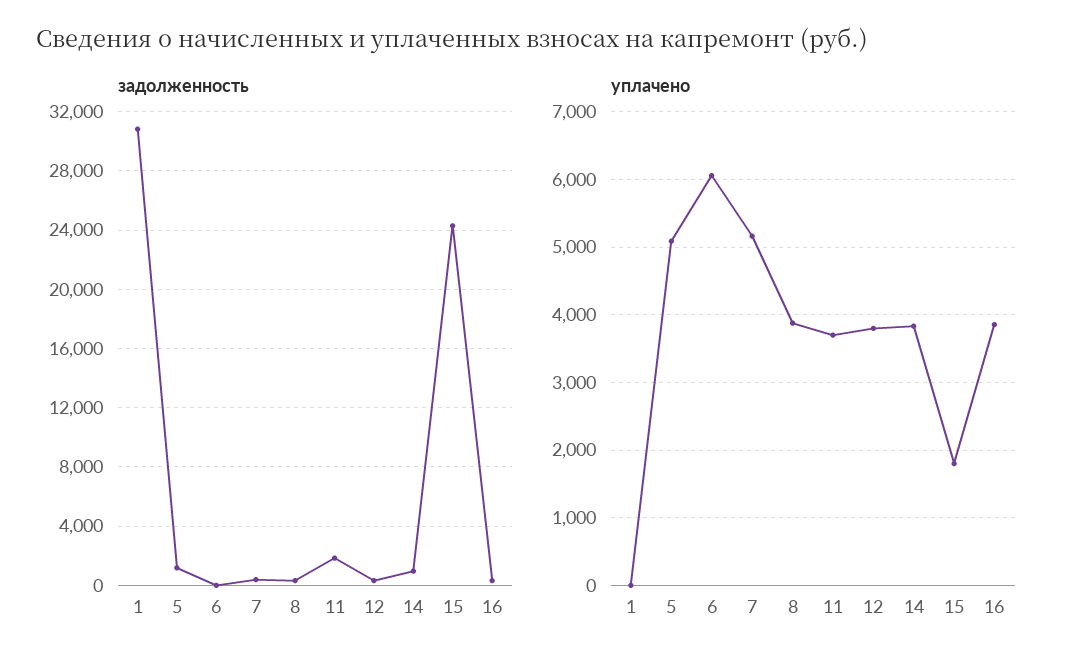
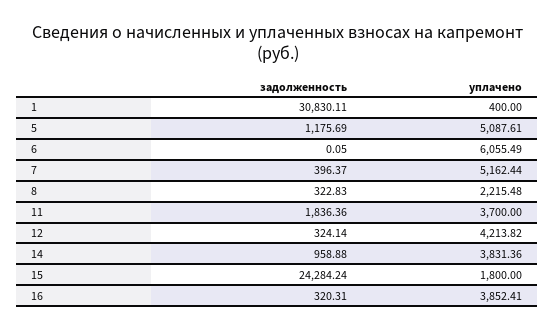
  {
    "задолженность": {
      "1": 30830.11,
      "5": 1175.69,
      "6": 0.05,
      "7": 396.37,
      "8": 322.83,
      "11": 1836.36,
      "12": 324.14,
      "14": 958.88,
      "15": 24284.24,
      "16": 320.31
    },
    "уплачено": {
-     "1": 0,
+     "1": 400,
      "5": 5087.61,
      "6": 6055.49,
      "7": 5162.44,
-     "8": 3900,
+     "8": 2215.48,
      "11": 3700,
-     "12": 3800,
+     "12": 4213.82,
      "14": 3831.36,
      "15": 1800,
      "16": 3852.41
    }
  }

